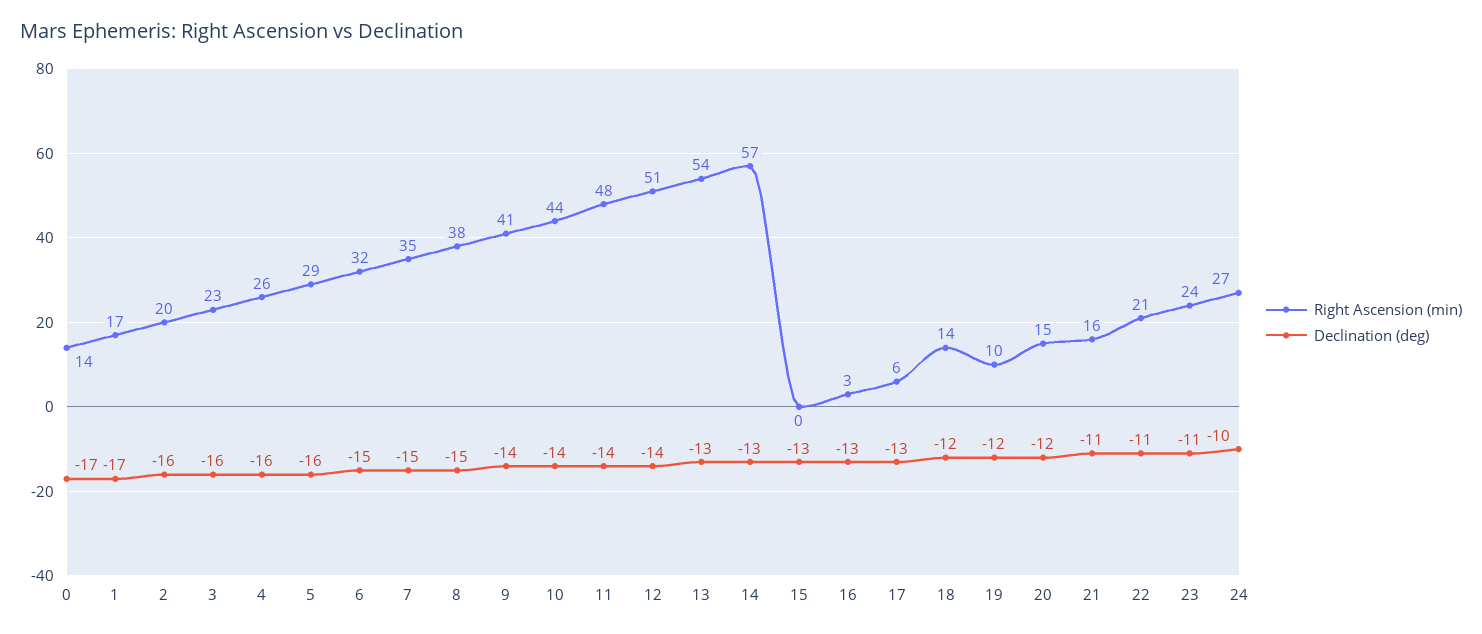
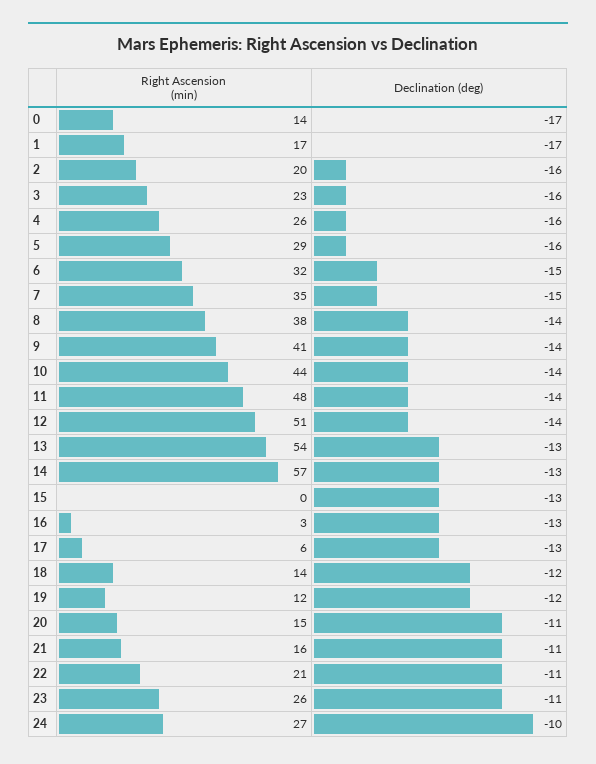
  {
    "Right Ascension (min)": {
      "0": 14,
      "1": 17,
      "2": 20,
      "3": 23,
      "4": 26,
      "5": 29,
      "6": 32,
      "7": 35,
      "8": 38,
      "9": 41,
      "10": 44,
      "11": 48,
      "12": 51,
      "13": 54,
      "14": 57,
      "15": 0,
      "16": 3,
      "17": 6,
      "18": 14,
-     "19": 10,
+     "19": 12,
      "20": 15,
      "21": 16,
      "22": 21,
-     "23": 24,
+     "23": 26,
      "24": 27
    },
    "Declination (deg)": {
      "0": -17,
      "1": -17,
      "2": -16,
      "3": -16,
      "4": -16,
      "5": -16,
      "6": -15,
      "7": -15,
-     "8": -15,
+     "8": -14,
      "9": -14,
      "10": -14,
      "11": -14,
      "12": -14,
      "13": -13,
      "14": -13,
      "15": -13,
      "16": -13,
      "17": -13,
      "18": -12,
      "19": -12,
-     "20": -12,
+     "20": -11,
      "21": -11,
      "22": -11,
      "23": -11,
      "24": -10
    }
  }

